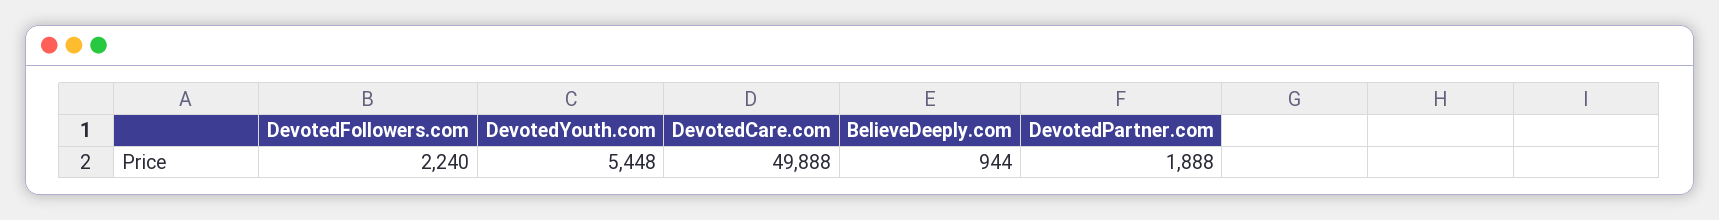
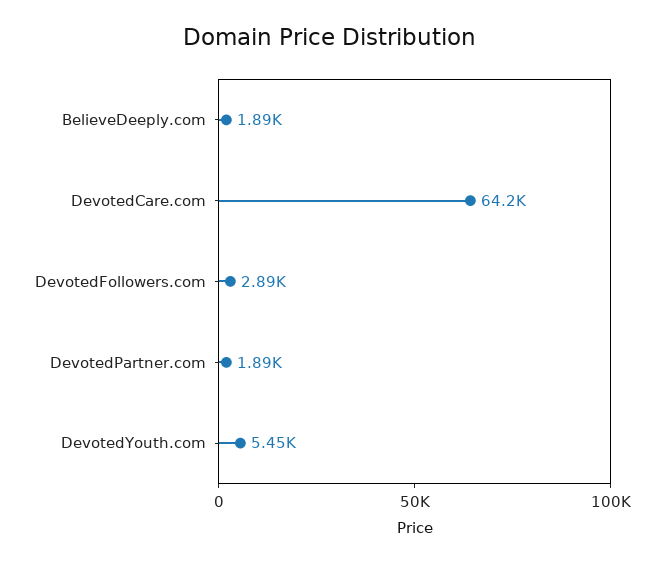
  {
-   "DevotedFollowers.com": 2240,
+   "DevotedFollowers.com": 2890,
    "DevotedYouth.com": 5448,
-   "DevotedCare.com": 49888,
+   "DevotedCare.com": 64200,
-   "BelieveDeeply.com": 944,
+   "BelieveDeeply.com": 1890,
    "DevotedPartner.com": 1888
  }

